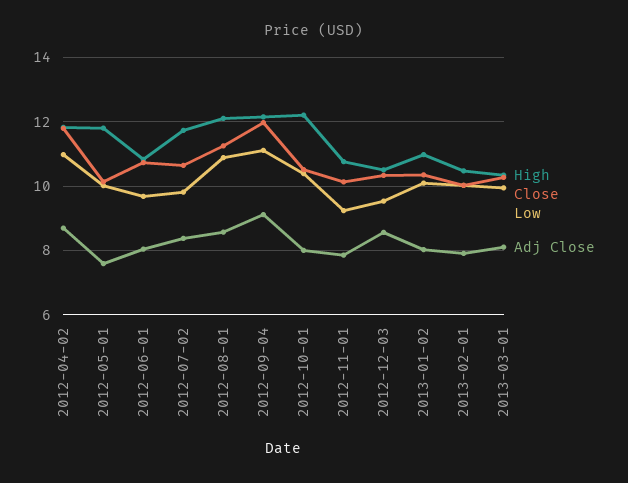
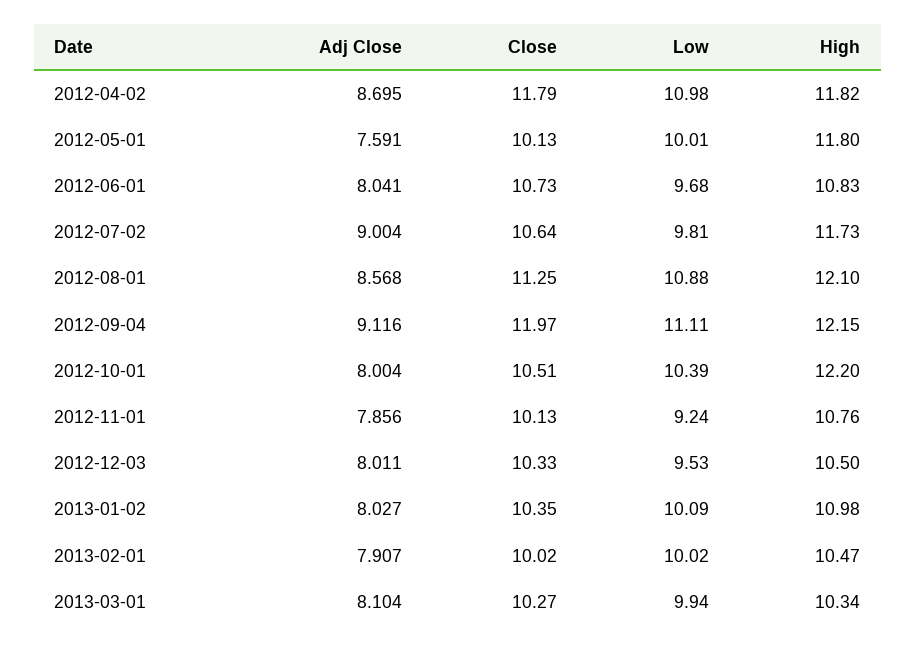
  {
    "High": {
      "2012-04-02": 11.82,
      "2012-05-01": 11.8,
      "2012-06-01": 10.83,
      "2012-07-02": 11.73,
      "2012-08-01": 12.1,
      "2012-09-04": 12.15,
      "2012-10-01": 12.2,
      "2012-11-01": 10.76,
      "2012-12-03": 10.5,
      "2013-01-02": 10.98,
      "2013-02-01": 10.47,
      "2013-03-01": 10.34
    },
    "Close": {
      "2012-04-02": 11.79,
      "2012-05-01": 10.13,
      "2012-06-01": 10.73,
      "2012-07-02": 10.64,
      "2012-08-01": 11.25,
      "2012-09-04": 11.97,
      "2012-10-01": 10.51,
      "2012-11-01": 10.13,
      "2012-12-03": 10.33,
      "2013-01-02": 10.35,
      "2013-02-01": 10.02,
      "2013-03-01": 10.27
    },
    "Low": {
      "2012-04-02": 10.98,
      "2012-05-01": 10.01,
      "2012-06-01": 9.68,
      "2012-07-02": 9.81,
      "2012-08-01": 10.88,
      "2012-09-04": 11.11,
      "2012-10-01": 10.39,
      "2012-11-01": 9.24,
      "2012-12-03": 9.53,
      "2013-01-02": 10.09,
      "2013-02-01": 10.02,
      "2013-03-01": 9.94
    },
    "Adj Close": {
      "2012-04-02": 8.695,
      "2012-05-01": 7.591,
      "2012-06-01": 8.041,
-     "2012-07-02": 8.4,
+     "2012-07-02": 9.004,
      "2012-08-01": 8.568,
      "2012-09-04": 9.116,
      "2012-10-01": 8.004,
      "2012-11-01": 7.856,
-     "2012-12-03": 8.6,
+     "2012-12-03": 8.011,
      "2013-01-02": 8.027,
      "2013-02-01": 7.907,
      "2013-03-01": 8.104
    }
  }

